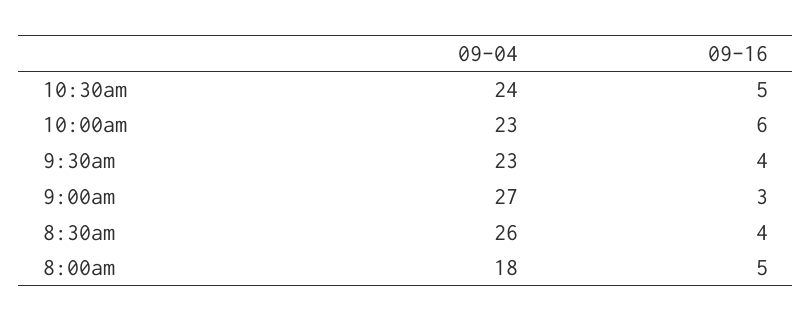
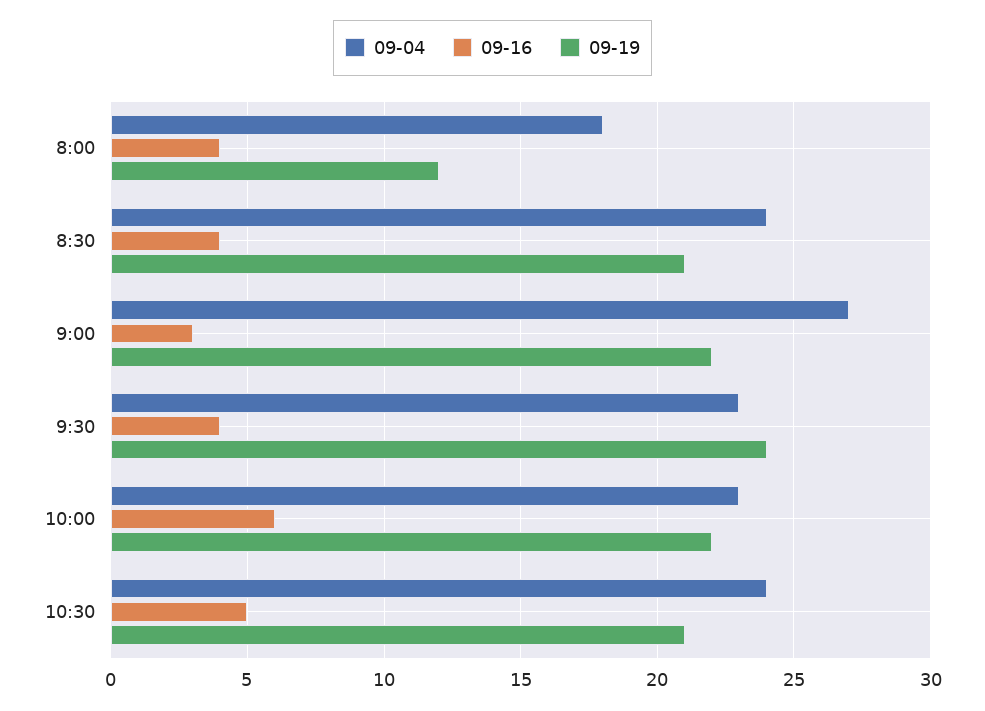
  {
    "09-04": {
      "10:30am": 24,
      "10:00am": 23,
      "9:30am": 23,
      "9:00am": 27,
-     "8:30am": 26,
+     "8:30am": 24,
      "8:00am": 18
    },
    "09-16": {
      "10:30am": 5,
      "10:00am": 6,
      "9:30am": 4,
      "9:00am": 3,
      "8:30am": 4,
-     "8:00am": 5
+     "8:00am": 4
-   }
+   },
+   "09-19": {
+     "8:00am": 12,
+     "8:30am": 21,
+     "9:00am": 22,
+     "9:30am": 24,
+     "10:00am": 22,
+     "10:30am": 21
+   }
  }

